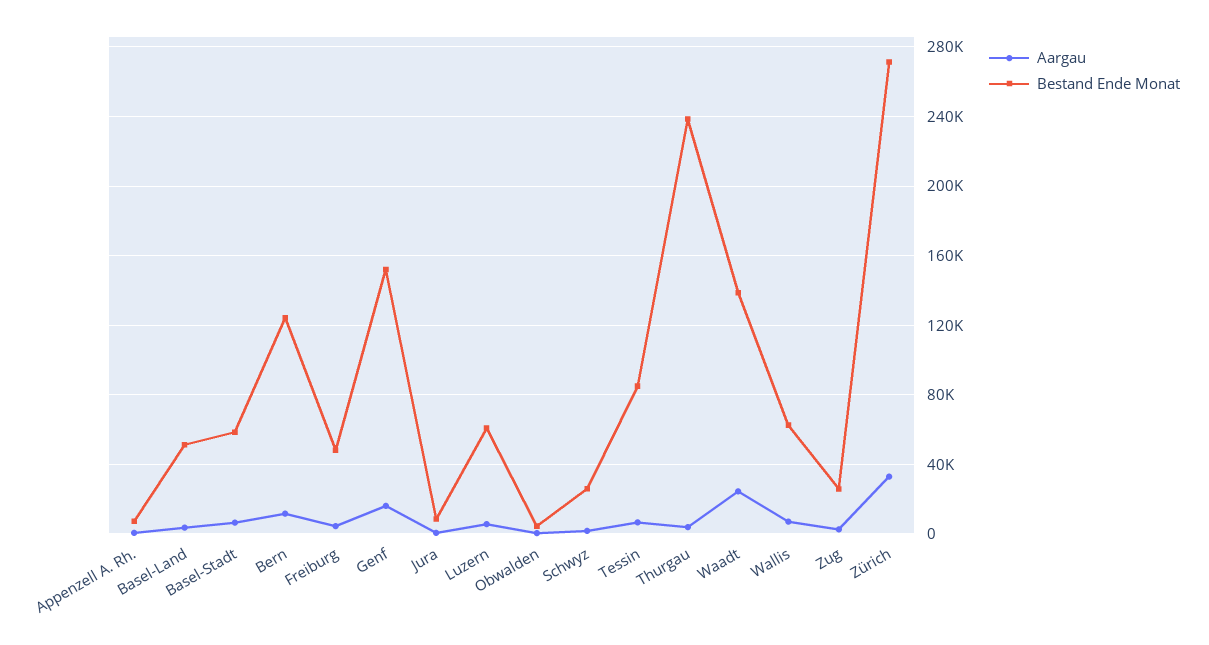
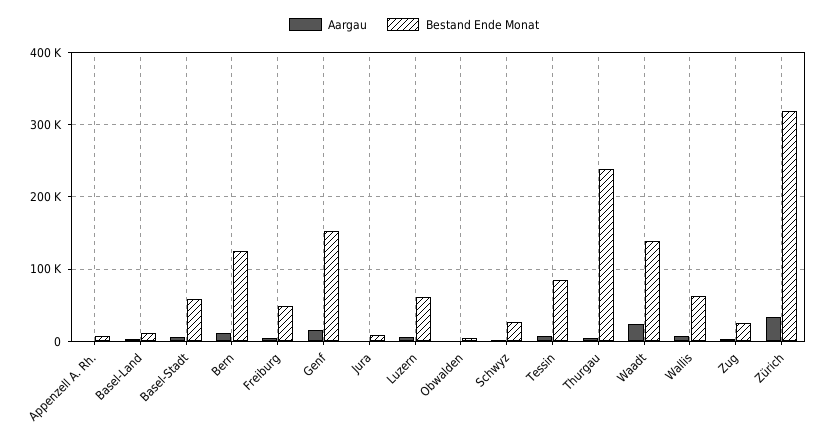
  {
    "Aargau": {
      "Appenzell A. Rh.": 0,
      "Basel-Land": 5000,
      "Basel-Stadt": 5000,
      "Bern": 10000,
      "Freiburg": 5000,
      "Genf": 15000,
      "Jura": 0,
      "Luzern": 5000,
      "Obwalden": 0,
      "Schwyz": 0,
      "Tessin": 5000,
      "Thurgau": 5000,
      "Waadt": 25000,
      "Wallis": 5000,
      "Zug": 5000,
      "Zürich": 35000
    },
    "Bestand Ende Monat": {
      "Appenzell A. Rh.": 5000,
-     "Basel-Land": 50000,
+     "Basel-Land": 10000,
      "Basel-Stadt": 60000,
      "Bern": 125000,
      "Freiburg": 50000,
      "Genf": 150000,
      "Jura": 10000,
      "Luzern": 60000,
      "Obwalden": 5000,
      "Schwyz": 25000,
      "Tessin": 85000,
      "Thurgau": 240000,
      "Waadt": 140000,
      "Wallis": 65000,
      "Zug": 25000,
-     "Zürich": 270000
+     "Zürich": 320000
    }
  }

